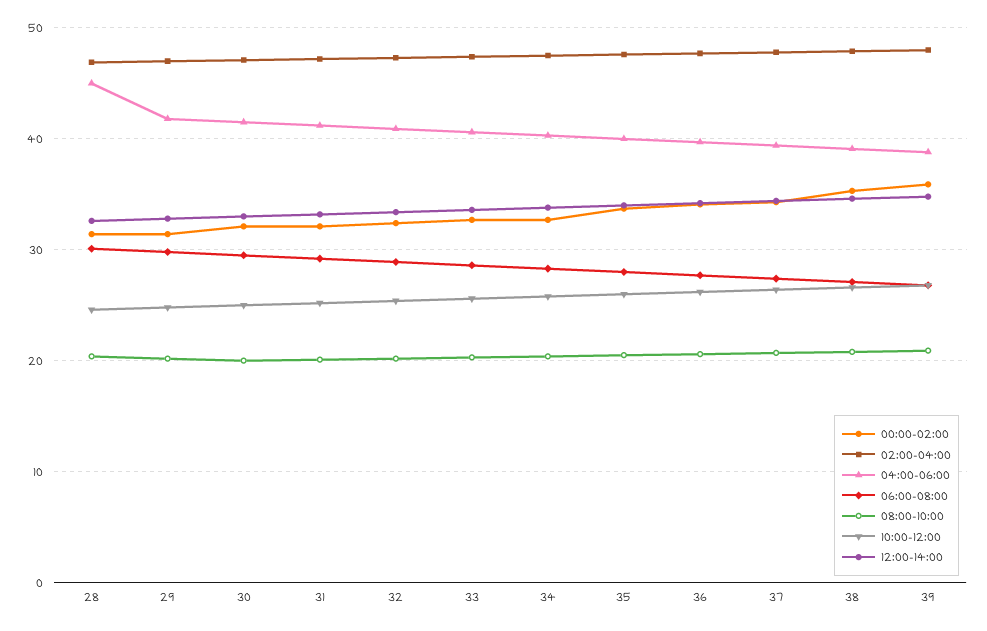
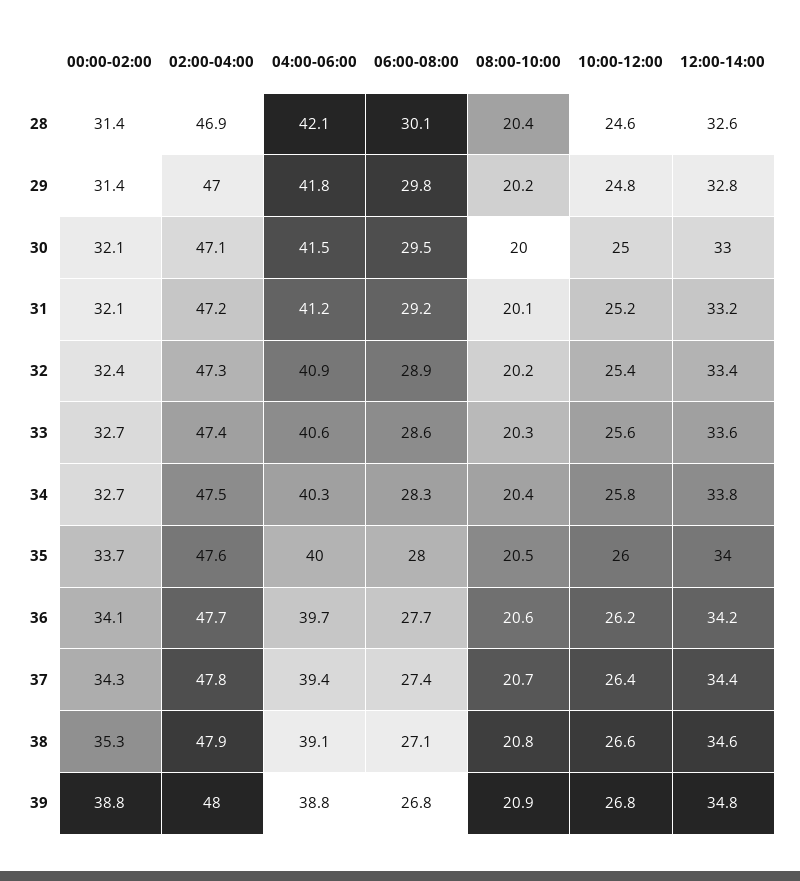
  {
    "00:00-02:00": {
      "28": 31.4,
      "29": 31.4,
      "30": 32.1,
      "31": 32.1,
      "32": 32.4,
      "33": 32.7,
      "34": 32.7,
      "35": 33.7,
      "36": 34.1,
      "37": 34.3,
      "38": 35.3,
-     "39": 36
+     "39": 38.8
    },
    "02:00-04:00": {
      "28": 46.9,
      "29": 47,
      "30": 47.1,
      "31": 47.2,
      "32": 47.3,
      "33": 47.4,
      "34": 47.5,
      "35": 47.6,
      "36": 47.7,
      "37": 47.8,
      "38": 47.9,
      "39": 48
    },
    "04:00-06:00": {
-     "28": 45,
+     "28": 42.1,
      "29": 41.8,
      "30": 41.5,
      "31": 41.2,
      "32": 40.9,
      "33": 40.6,
      "34": 40.3,
      "35": 40,
      "36": 39.7,
      "37": 39.4,
      "38": 39.1,
      "39": 38.8
    },
    "06:00-08:00": {
      "28": 30.1,
      "29": 29.8,
      "30": 29.5,
      "31": 29.2,
      "32": 28.9,
      "33": 28.6,
      "34": 28.3,
      "35": 28,
      "36": 27.7,
      "37": 27.4,
      "38": 27.1,
      "39": 26.8
    },
    "08:00-10:00": {
      "28": 20.4,
      "29": 20.2,
      "30": 20,
      "31": 20.1,
      "32": 20.2,
      "33": 20.3,
      "34": 20.4,
      "35": 20.5,
      "36": 20.6,
      "37": 20.7,
      "38": 20.8,
      "39": 20.9
    },
    "10:00-12:00": {
      "28": 24.6,
      "29": 24.8,
      "30": 25,
      "31": 25.2,
      "32": 25.4,
      "33": 25.6,
      "34": 25.8,
      "35": 26,
      "36": 26.2,
      "37": 26.4,
      "38": 26.6,
      "39": 26.8
    },
    "12:00-14:00": {
      "28": 32.6,
      "29": 32.8,
      "30": 33,
      "31": 33.2,
      "32": 33.4,
      "33": 33.6,
      "34": 33.8,
      "35": 34,
      "36": 34.2,
      "37": 34.4,
      "38": 34.6,
      "39": 34.8
    }
  }

